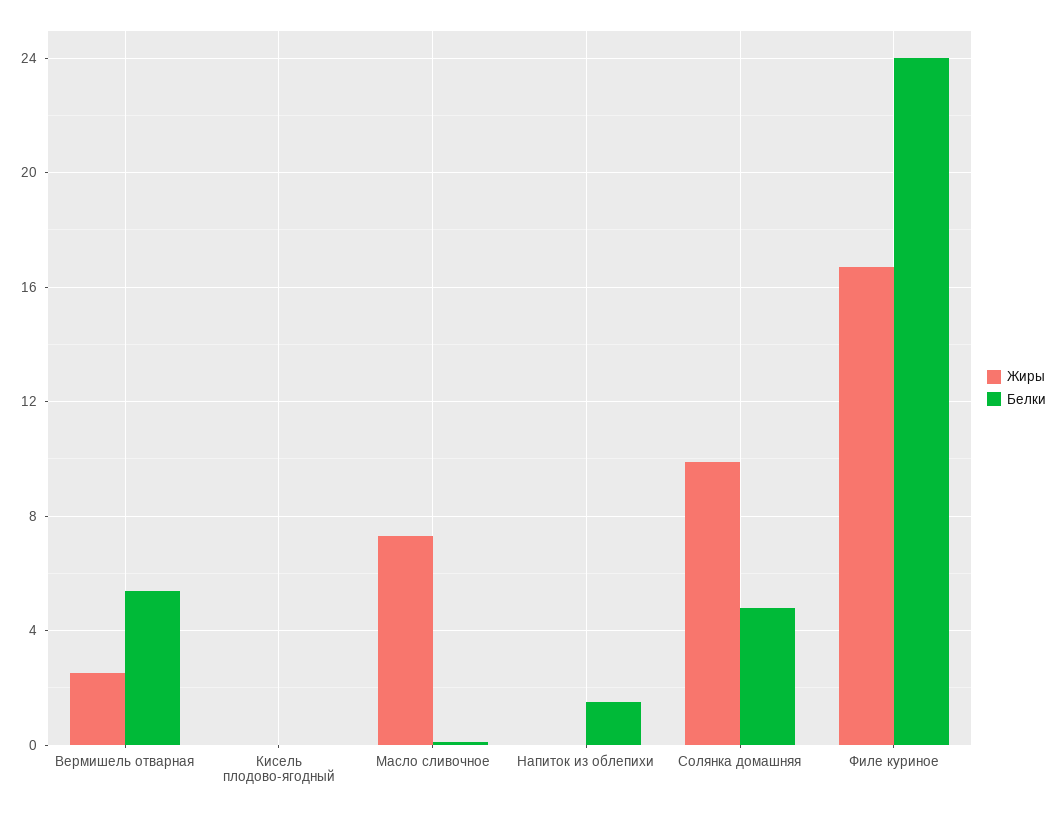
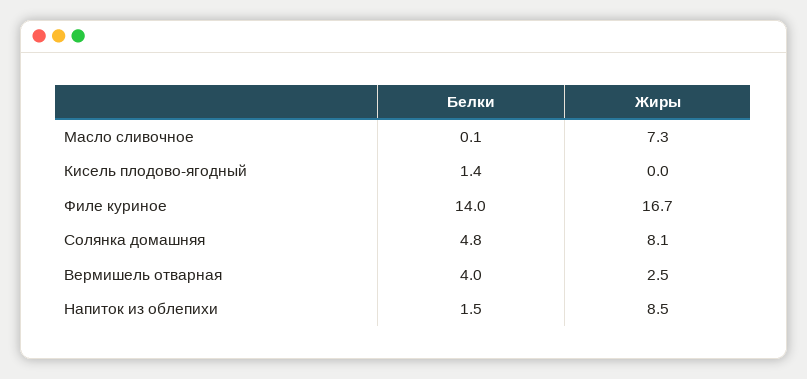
  {
    "Жиры": {
      "Вермишель отварная": 2.5,
      "Кисель плодово-ягодный": 0,
      "Масло сливочное": 7.3,
-     "Напиток из облепихи": 0,
+     "Напиток из облепихи": 8.5,
-     "Солянка домашняя": 10,
+     "Солянка домашняя": 8.1,
      "Филе куриное": 16.7
    },
    "Белки": {
-     "Вермишель отварная": 5.5,
+     "Вермишель отварная": 4,
-     "Кисель плодово-ягодный": 0,
+     "Кисель плодово-ягодный": 1.4,
      "Масло сливочное": 0.1,
      "Напиток из облепихи": 1.5,
      "Солянка домашняя": 4.8,
-     "Филе куриное": 24
+     "Филе куриное": 14
    }
  }

